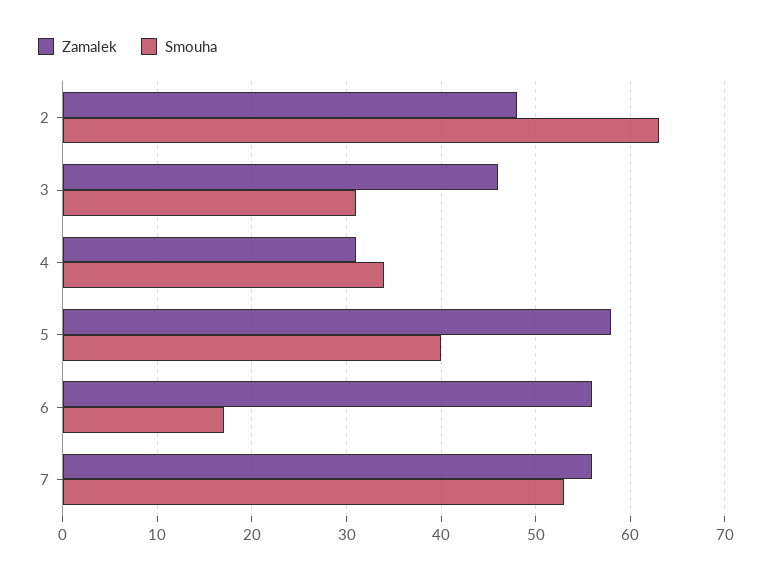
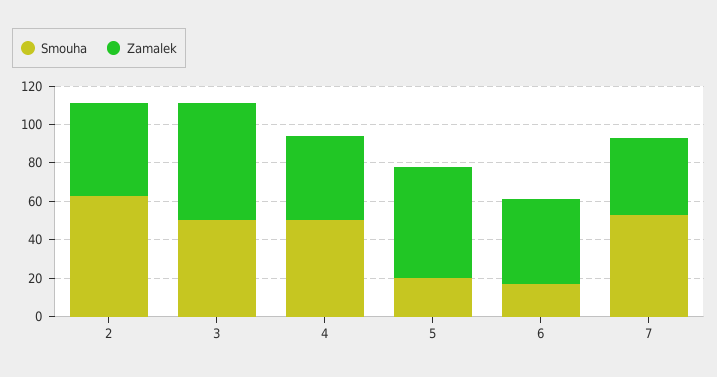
  {
    "Zamalek": {
      "2": 48,
-     "3": 46,
+     "3": 60,
-     "4": 31,
+     "4": 45,
      "5": 58,
-     "6": 56,
+     "6": 45,
-     "7": 56
+     "7": 40
    },
    "Smouha": {
      "2": 63,
-     "3": 31,
+     "3": 50,
-     "4": 34,
+     "4": 50,
-     "5": 40,
+     "5": 20,
      "6": 17,
      "7": 53
    }
  }

